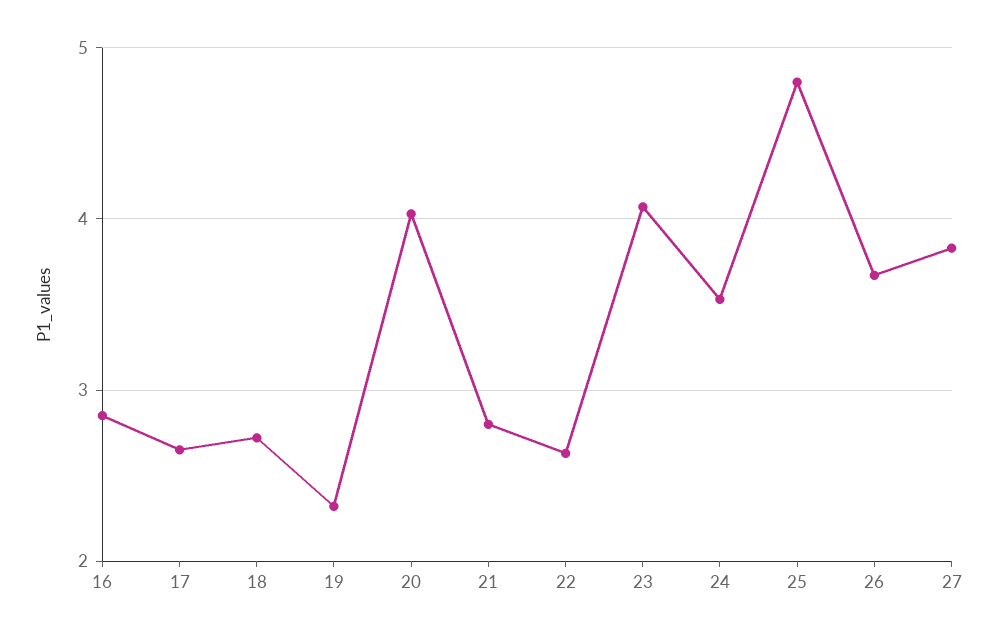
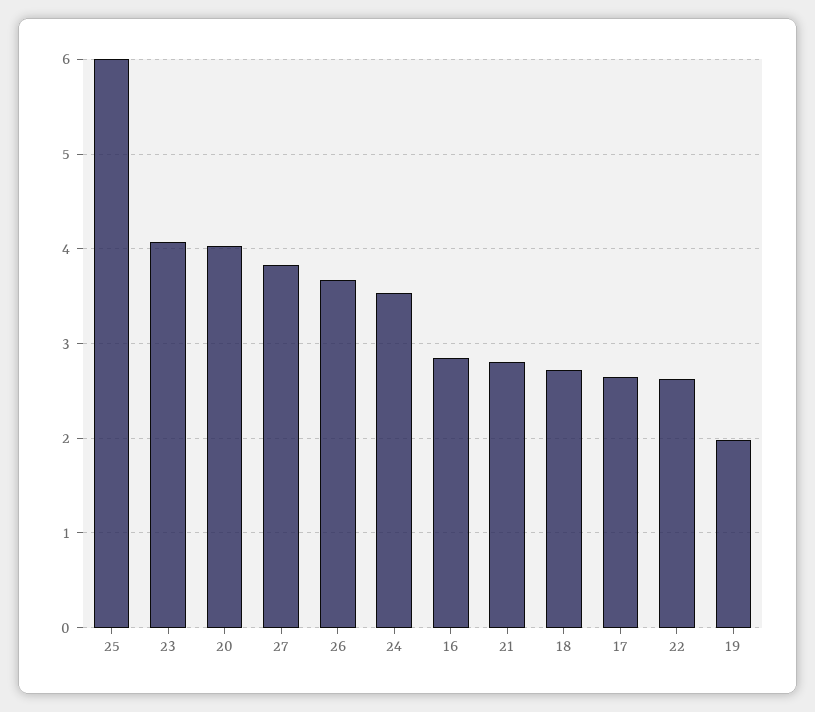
  {
    "16": 2.9,
    "17": 2.7,
    "18": 2.7,
-   "19": 2.3,
+   "19": 2,
    "20": 4,
    "21": 2.8,
    "22": 2.6,
    "23": 4.1,
    "24": 3.5,
-   "25": 4.8,
+   "25": 6,
    "26": 3.7,
    "27": 3.8
  }

